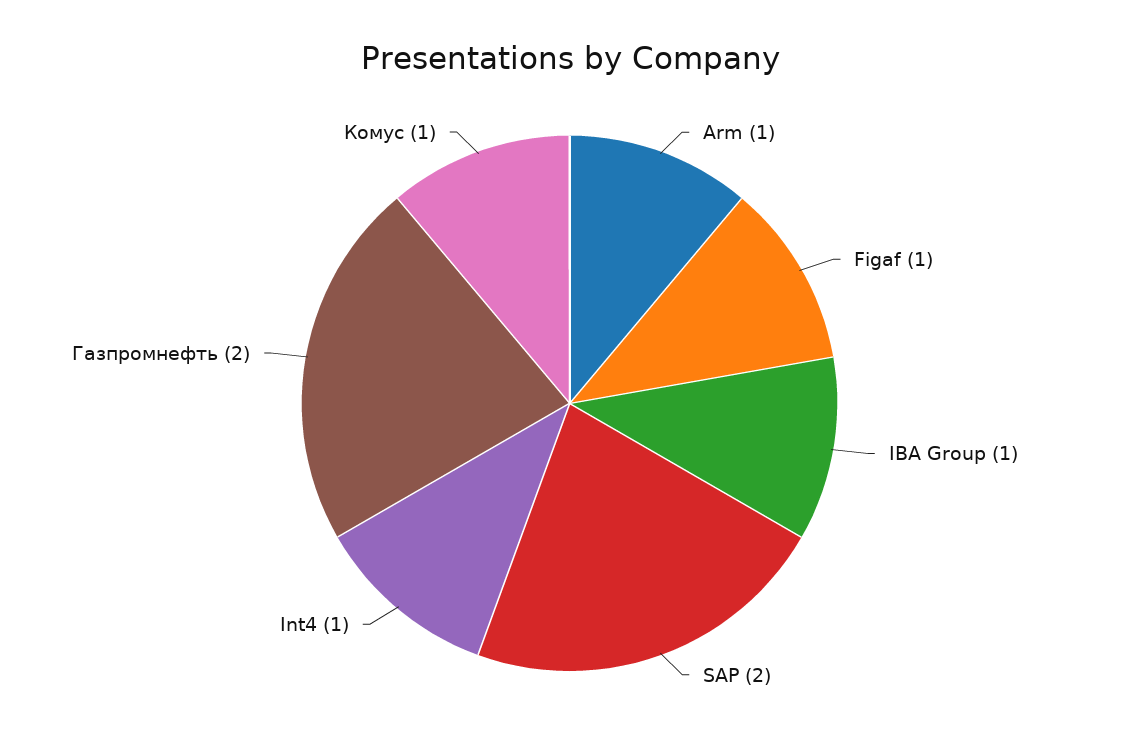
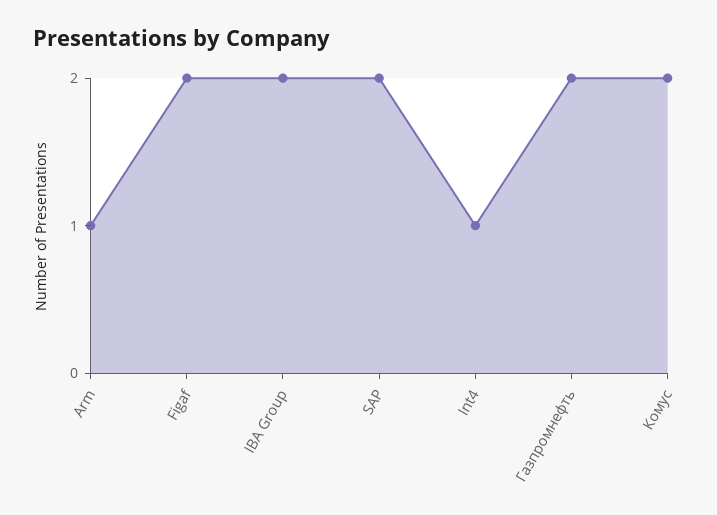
  {
    "Arm": 1,
-   "Figaf": 1,
+   "Figaf": 2,
-   "IBA Group": 1,
+   "IBA Group": 2,
    "SAP": 2,
    "Int4": 1,
    "Газпромнефть": 2,
-   "Комус": 1
+   "Комус": 2
  }

